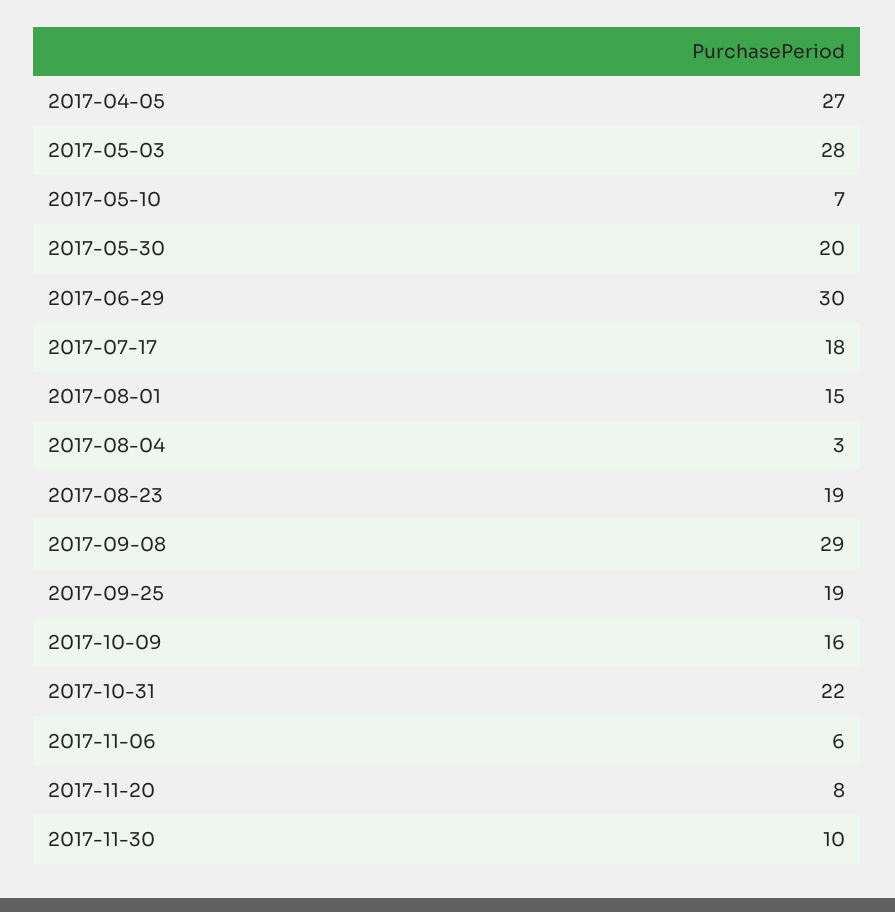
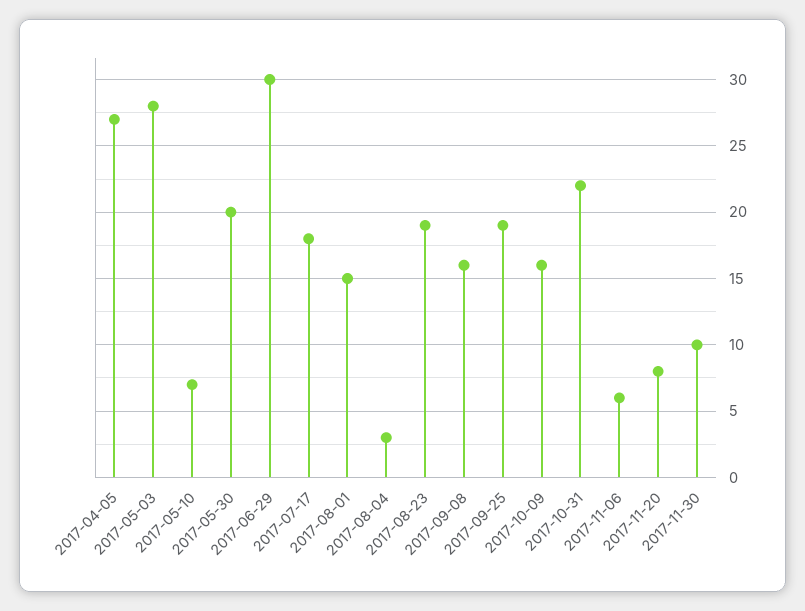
  {
    "2017-04-05": 27,
    "2017-05-03": 28,
    "2017-05-10": 7,
    "2017-05-30": 20,
    "2017-06-29": 30,
    "2017-07-17": 18,
    "2017-08-01": 15,
    "2017-08-04": 3,
    "2017-08-23": 19,
-   "2017-09-08": 29,
+   "2017-09-08": 16,
    "2017-09-25": 19,
    "2017-10-09": 16,
    "2017-10-31": 22,
    "2017-11-06": 6,
    "2017-11-20": 8,
    "2017-11-30": 10
  }

